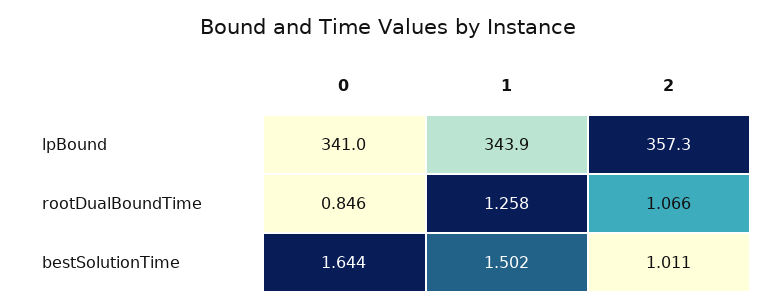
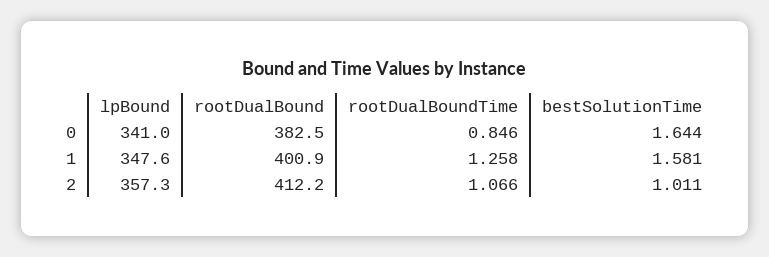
  {
    "0": {
      "lpBound": 341,
      "rootDualBoundTime": 0.846,
-     "bestSolutionTime": 1.644
+     "bestSolutionTime": 1.644,
+     "rootDualBound": 382.5
    },
    "1": {
-     "lpBound": 343.9,
+     "lpBound": 347.6,
      "rootDualBoundTime": 1.258,
-     "bestSolutionTime": 1.502
+     "bestSolutionTime": 1.581,
+     "rootDualBound": 400.9
    },
    "2": {
      "lpBound": 357.3,
      "rootDualBoundTime": 1.066,
-     "bestSolutionTime": 1.011
+     "bestSolutionTime": 1.011,
+     "rootDualBound": 412.2
    }
  }

